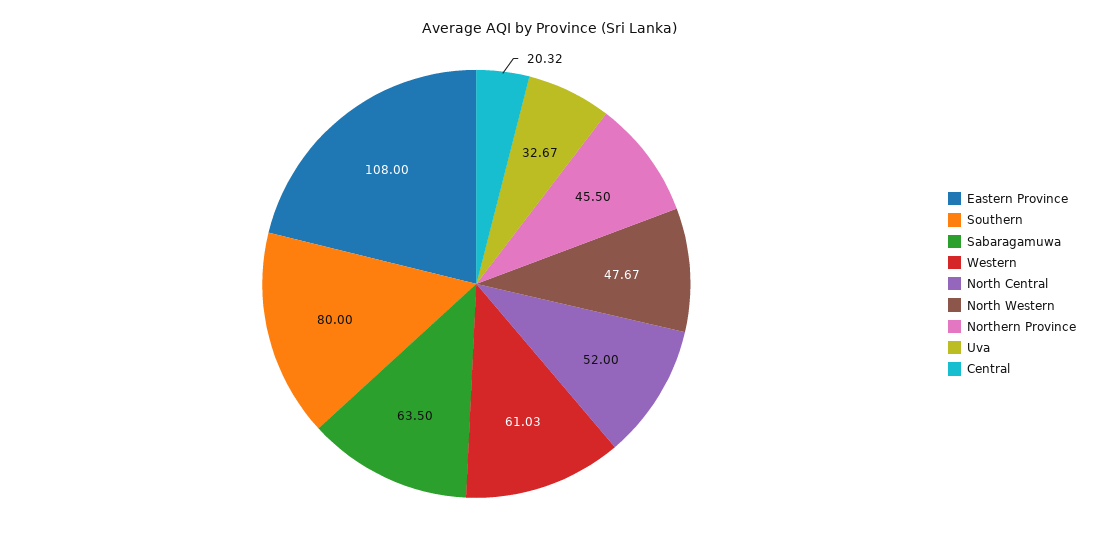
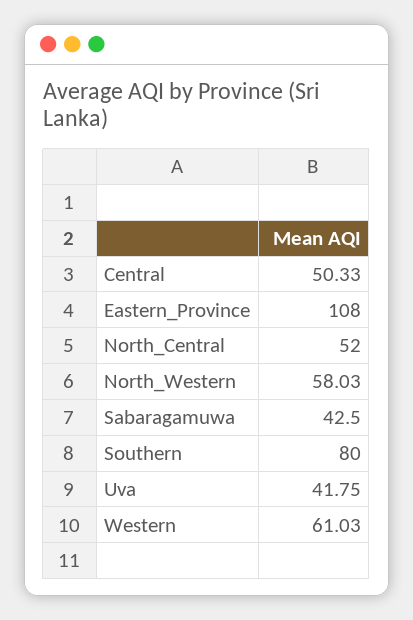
  {
    "Eastern Province": 108,
    "Southern": 80,
-   "Sabaragamuwa": 63.5,
+   "Sabaragamuwa": 42.5,
    "Western": 61.03,
    "North Central": 52,
-   "North Western": 47.67,
+   "North Western": 58.03,
-   "Northern Province": 45.5,
-   "Uva": 32.67,
+   "Uva": 41.75,
-   "Central": 20.32
+   "Central": 50.33
  }

